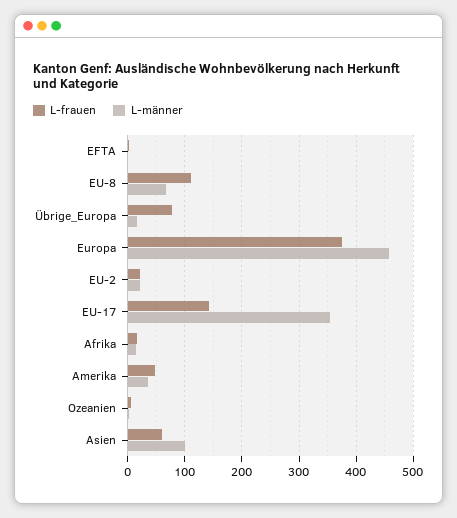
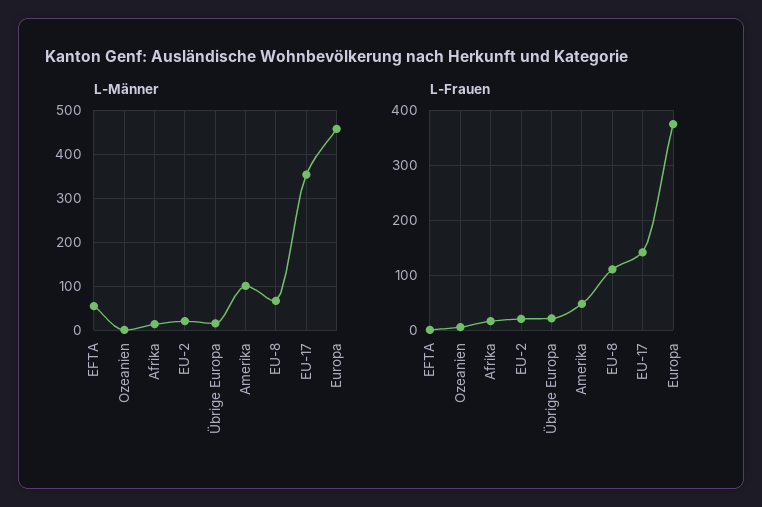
  {
    "L-frauen": {
      "EFTA": 0,
      "EU-8": 120,
-     "Übrige_Europa": 80,
+     "Übrige_Europa": 20,
      "Europa": 380,
      "EU-2": 20,
      "EU-17": 140,
      "Afrika": 20,
      "Amerika": 40,
-     "Ozeanien": 0,
+     "Ozeanien": 0
-     "Asien": 60
    },
    "L-männer": {
-     "EFTA": 0,
+     "EFTA": 60,
      "EU-8": 60,
      "Übrige_Europa": 20,
      "Europa": 460,
      "EU-2": 20,
      "EU-17": 360,
      "Afrika": 20,
-     "Amerika": 40,
+     "Amerika": 100,
-     "Ozeanien": 0,
+     "Ozeanien": 0
-     "Asien": 100
    }
  }

